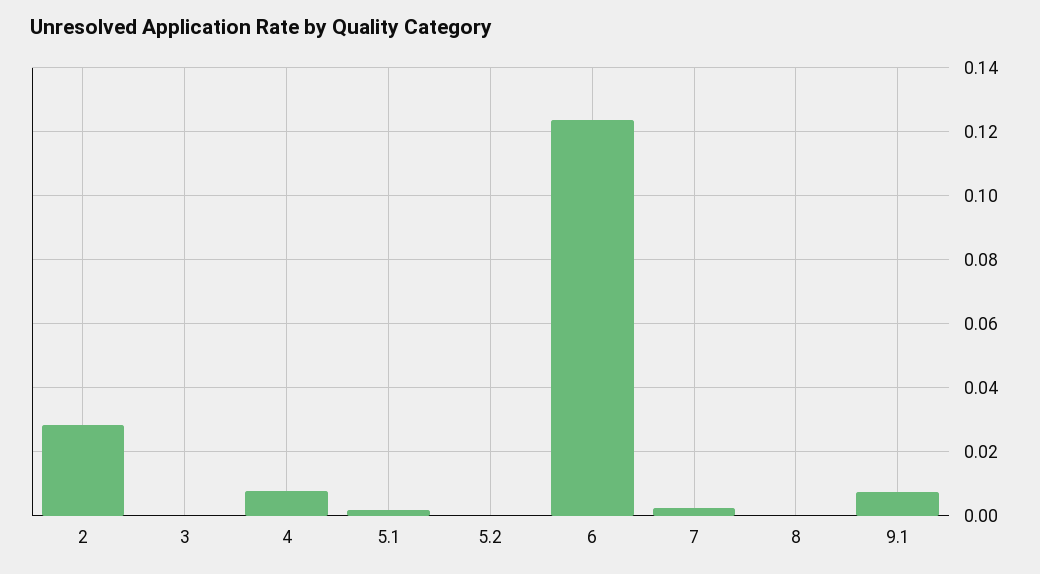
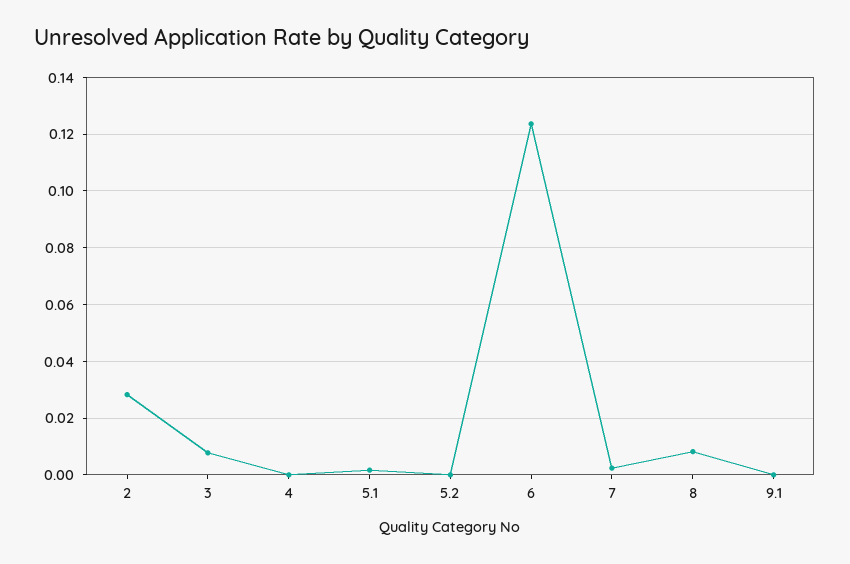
  {
    "2": 0.028,
-   "3": 0,
+   "3": 0.0075,
-   "4": 0.008,
+   "4": 0,
    "5.1": 0.002,
    "5.2": 0,
    "6": 0.124,
    "7": 0.002,
-   "8": 0,
+   "8": 0.0075,
-   "9.1": 0.008
+   "9.1": 0
  }

